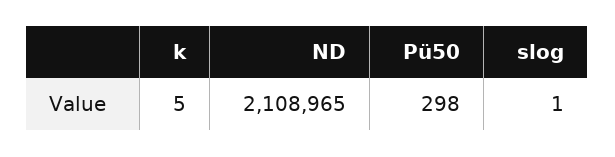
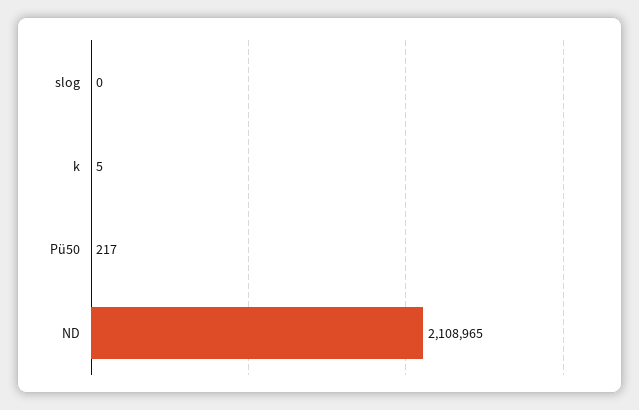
  {
    "k": 5,
    "ND": 2108965,
-   "Pü50": 298,
+   "Pü50": 217,
-   "slog": 1
+   "slog": 0
  }

